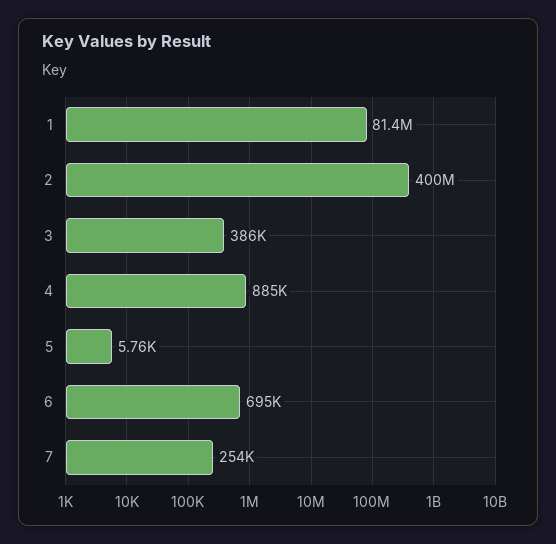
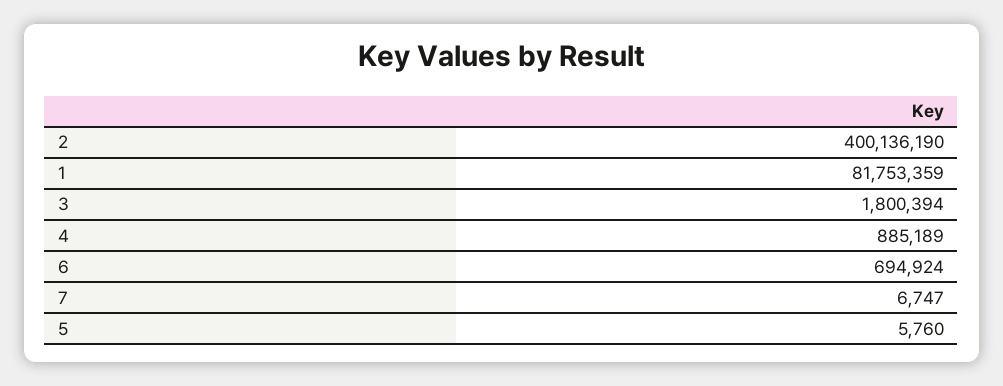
  {
-   "1": 81400000,
+   "1": 81753359,
    "2": 400136190,
-   "3": 386000,
+   "3": 1800394,
    "4": 885189,
    "5": 5760,
    "6": 694924,
-   "7": 254000
+   "7": 6747
  }

